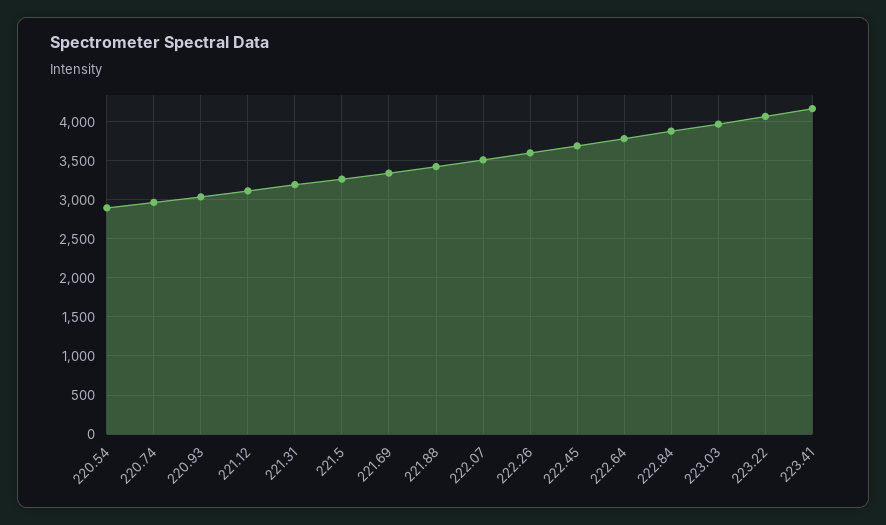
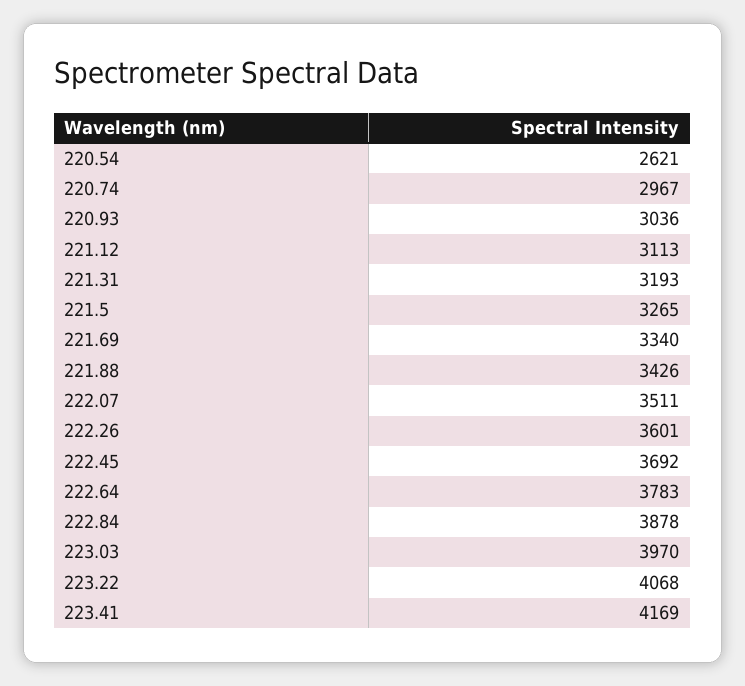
  {
-   "220.54": 2900,
+   "220.54": 2621,
    "220.74": 2967,
    "220.93": 3036,
    "221.12": 3113,
    "221.31": 3193,
    "221.5": 3265,
    "221.69": 3340,
    "221.88": 3426,
    "222.07": 3511,
    "222.26": 3601,
    "222.45": 3692,
    "222.64": 3783,
    "222.84": 3878,
    "223.03": 3970,
    "223.22": 4068,
    "223.41": 4169
  }

